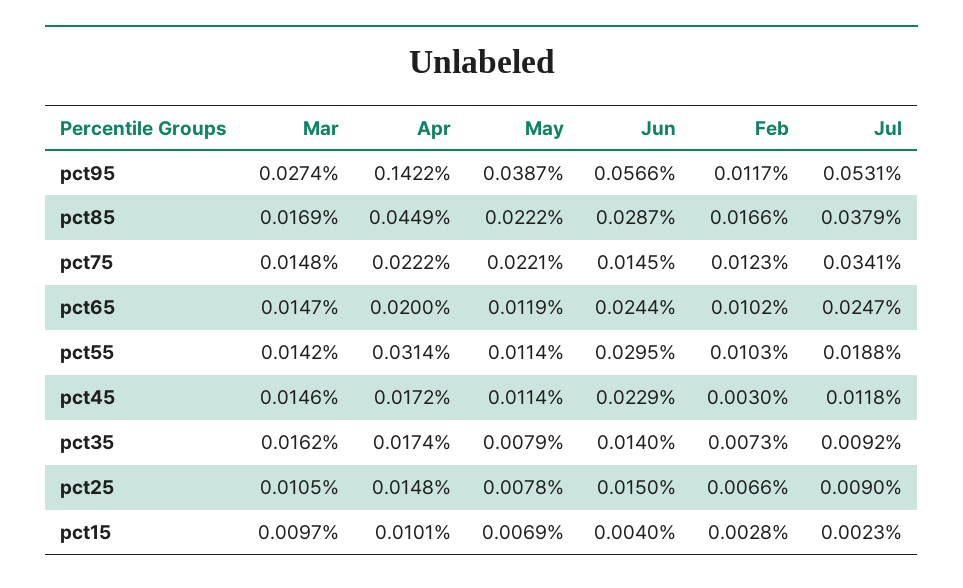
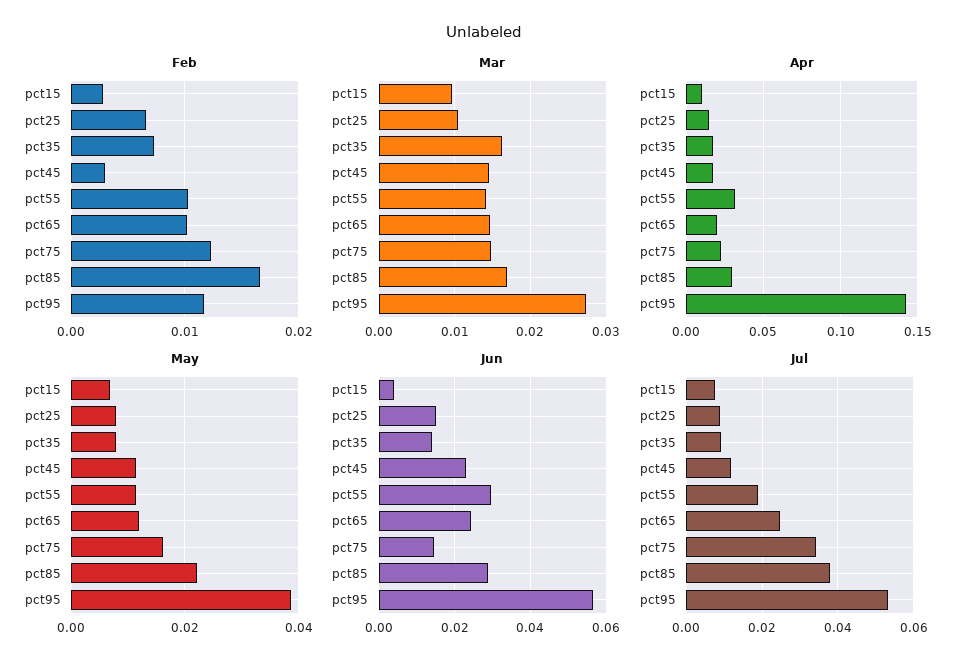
  {
    "Mar": {
      "pct95": 0.0274,
      "pct85": 0.0169,
      "pct75": 0.0148,
      "pct65": 0.0147,
      "pct55": 0.0142,
      "pct45": 0.0146,
      "pct35": 0.0162,
      "pct25": 0.0105,
      "pct15": 0.0097
    },
    "Apr": {
      "pct95": 0.1422,
-     "pct85": 0.0449,
+     "pct85": 0.03,
      "pct75": 0.0222,
      "pct65": 0.02,
      "pct55": 0.0314,
      "pct45": 0.0172,
      "pct35": 0.0174,
      "pct25": 0.0148,
      "pct15": 0.0101
    },
    "May": {
      "pct95": 0.0387,
      "pct85": 0.0222,
-     "pct75": 0.0221,
+     "pct75": 0.016,
      "pct65": 0.0119,
      "pct55": 0.0114,
      "pct45": 0.0114,
      "pct35": 0.0079,
      "pct25": 0.0078,
      "pct15": 0.0069
    },
    "Jun": {
      "pct95": 0.0566,
      "pct85": 0.0287,
      "pct75": 0.0145,
      "pct65": 0.0244,
      "pct55": 0.0295,
      "pct45": 0.0229,
      "pct35": 0.014,
      "pct25": 0.015,
      "pct15": 0.004
    },
    "Feb": {
      "pct95": 0.0117,
      "pct85": 0.0166,
      "pct75": 0.0123,
      "pct65": 0.0102,
      "pct55": 0.0103,
      "pct45": 0.003,
      "pct35": 0.0073,
      "pct25": 0.0066,
      "pct15": 0.0028
    },
    "Jul": {
      "pct95": 0.0531,
      "pct85": 0.0379,
      "pct75": 0.0341,
      "pct65": 0.0247,
      "pct55": 0.0188,
      "pct45": 0.0118,
      "pct35": 0.0092,
      "pct25": 0.009,
-     "pct15": 0.0023
+     "pct15": 0.008
    }
  }

